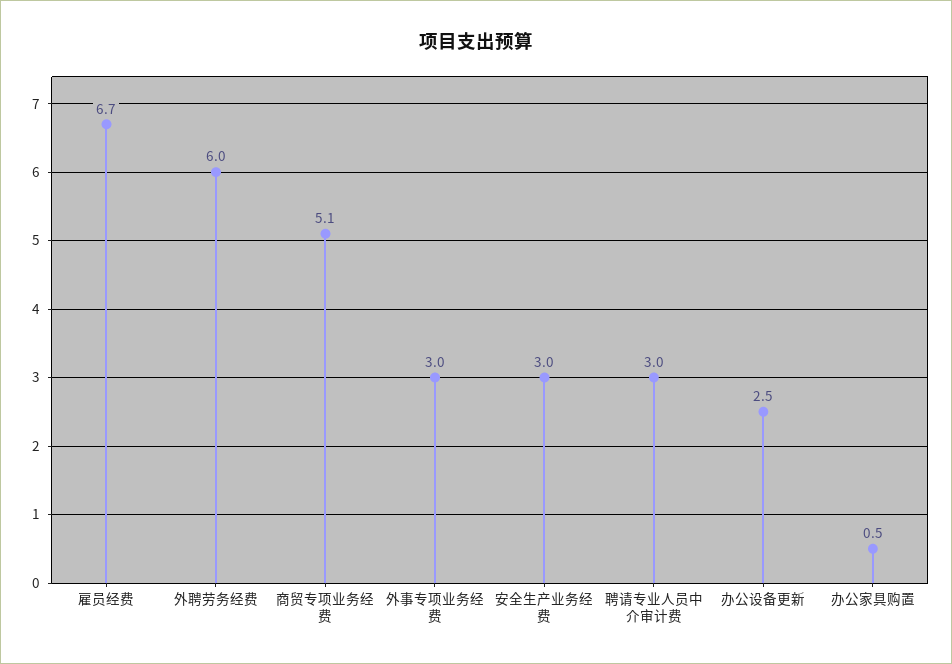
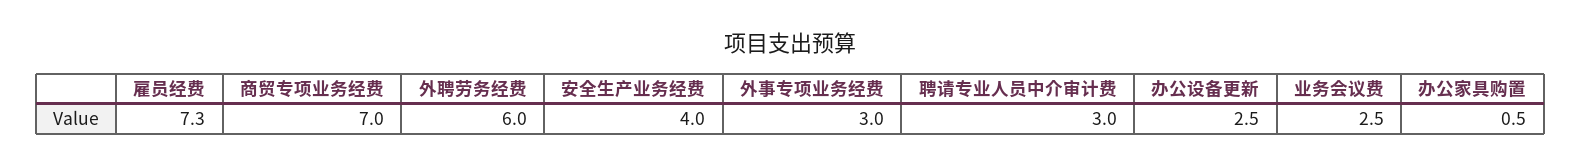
  {
-   "雇员经费": 6.7,
+   "雇员经费": 7.3,
    "外聘劳务经费": 6,
-   "商贸专项业务经费": 5.1,
+   "商贸专项业务经费": 7,
    "外事专项业务经费": 3,
-   "安全生产业务经费": 3,
+   "安全生产业务经费": 4,
    "聘请专业人员中介审计费": 3,
    "办公设备更新": 2.5,
-   "办公家具购置": 0.5
+   "办公家具购置": 0.5,
+   "业务会议费": 2.5
  }

